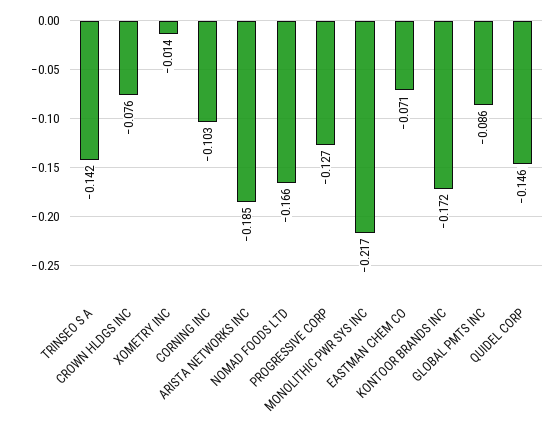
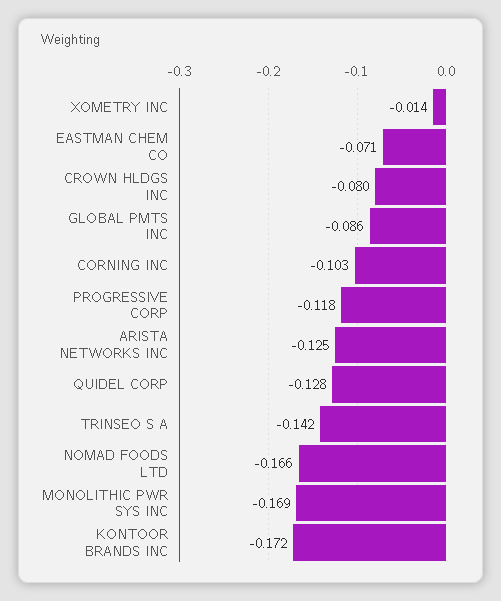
  {
    "TRINSEO S A": -0.142,
-   "CROWN HLDGS INC": -0.076,
+   "CROWN HLDGS INC": -0.08,
    "XOMETRY INC": -0.014,
    "CORNING INC": -0.103,
-   "ARISTA NETWORKS INC": -0.185,
+   "ARISTA NETWORKS INC": -0.125,
    "NOMAD FOODS LTD": -0.166,
-   "PROGRESSIVE CORP": -0.127,
+   "PROGRESSIVE CORP": -0.118,
-   "MONOLITHIC PWR SYS INC": -0.217,
+   "MONOLITHIC PWR SYS INC": -0.169,
    "EASTMAN CHEM CO": -0.071,
    "KONTOOR BRANDS INC": -0.172,
    "GLOBAL PMTS INC": -0.086,
-   "QUIDEL CORP": -0.146
+   "QUIDEL CORP": -0.128
  }

